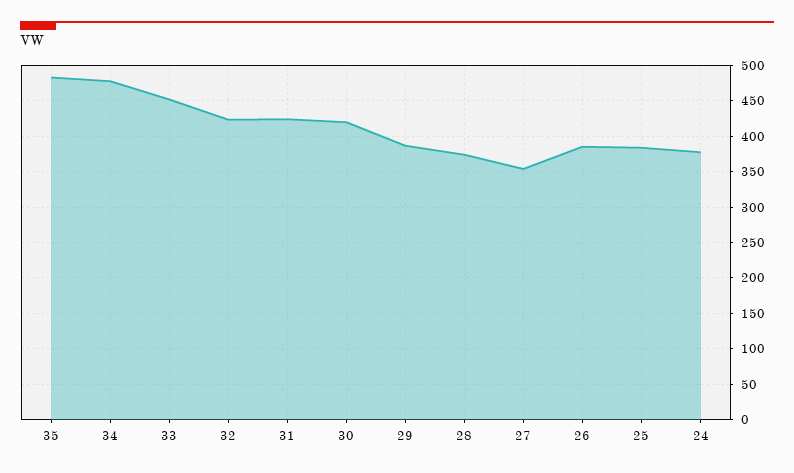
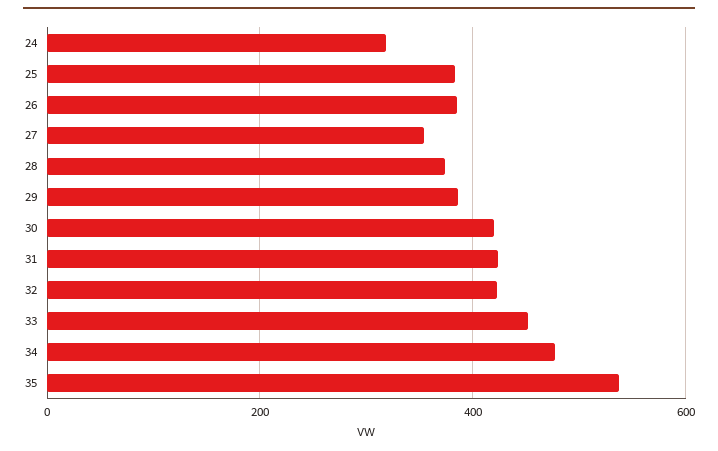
  {
-   "35": 480,
+   "35": 540,
    "34": 480,
    "33": 450,
    "32": 420,
    "31": 420,
    "30": 420,
    "29": 390,
    "28": 370,
    "27": 350,
    "26": 390,
    "25": 380,
-   "24": 380
+   "24": 320
  }

